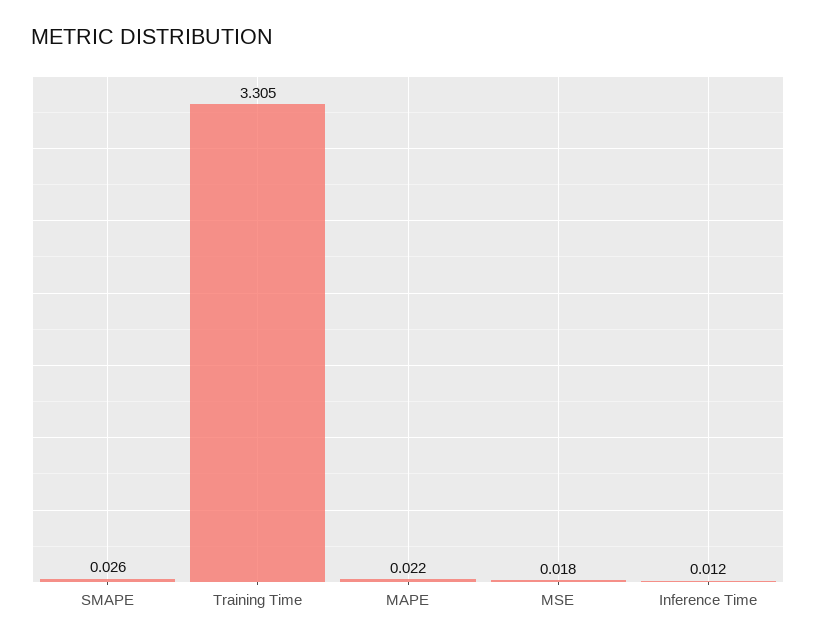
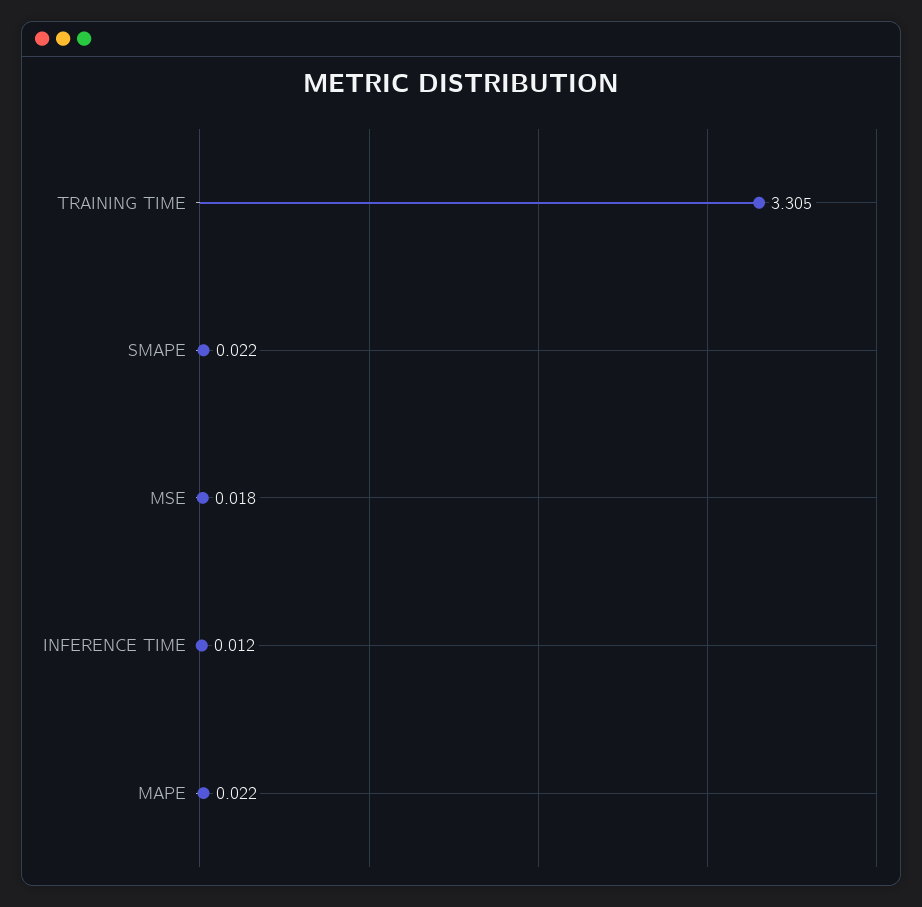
  {
-   "SMAPE": 0.026,
+   "SMAPE": 0.022,
    "Training Time": 3.305,
    "MAPE": 0.022,
    "MSE": 0.018,
    "Inference Time": 0.012
  }

